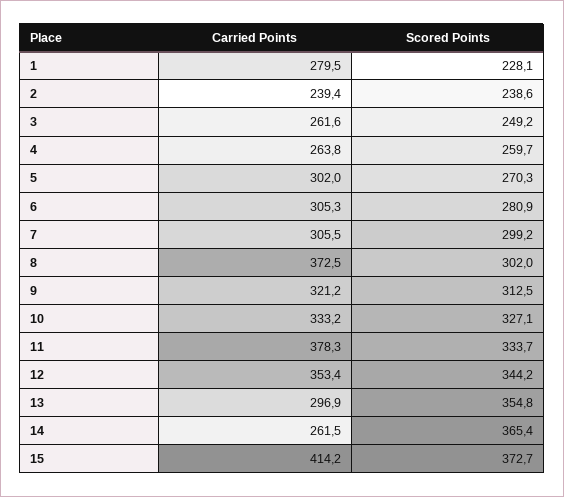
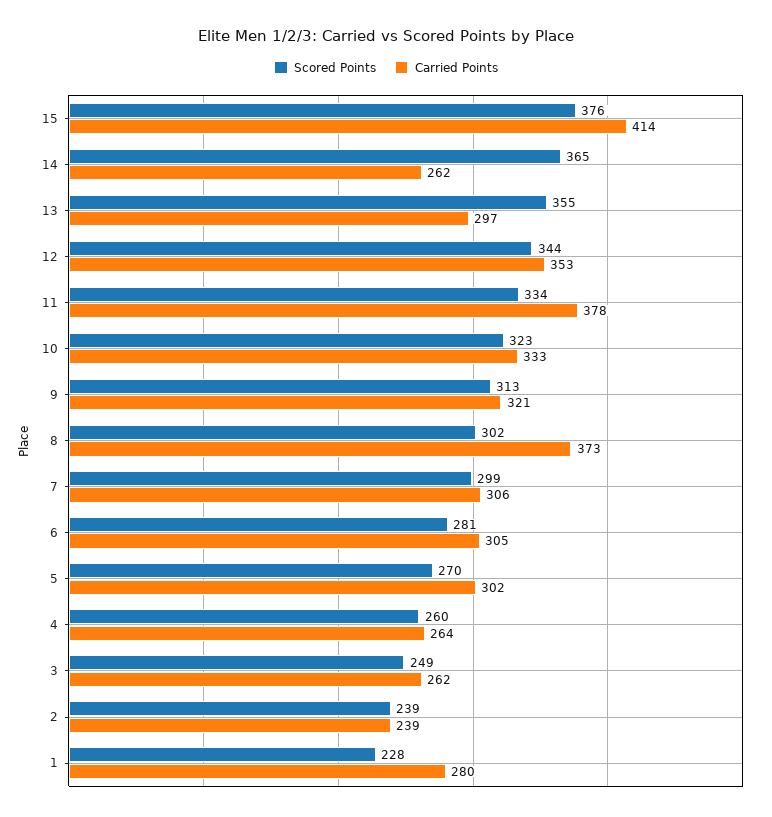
  {
    "Carried Points": {
      "1": 279.5,
      "2": 239.4,
      "3": 261.6,
      "4": 263.8,
      "5": 302,
      "6": 305.3,
      "7": 305.5,
      "8": 372.5,
      "9": 321.2,
      "10": 333.2,
      "11": 378.3,
      "12": 353.4,
      "13": 296.9,
      "14": 261.5,
      "15": 414.2
    },
    "Scored Points": {
      "1": 228.1,
      "2": 238.6,
      "3": 249.2,
      "4": 259.7,
      "5": 270.3,
      "6": 280.9,
      "7": 299.2,
      "8": 302,
      "9": 312.5,
-     "10": 327.1,
+     "10": 323,
      "11": 333.7,
      "12": 344.2,
      "13": 354.8,
      "14": 365.4,
-     "15": 372.7
+     "15": 376
    }
  }

